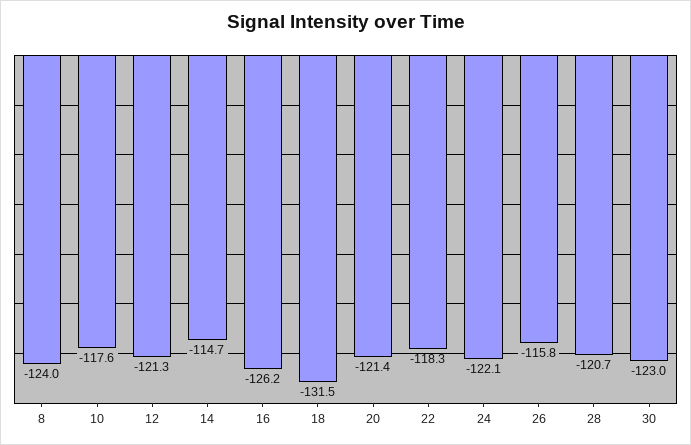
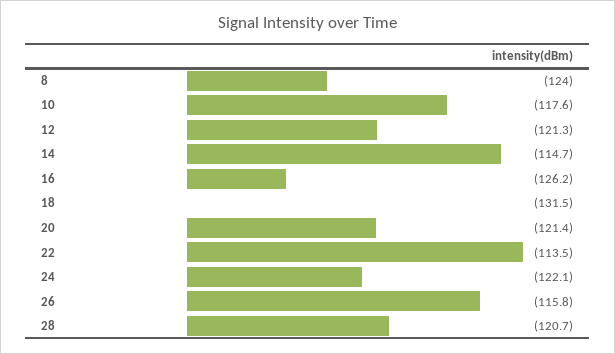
  {
    "8": -124,
    "10": -117.6,
    "12": -121.3,
    "14": -114.7,
    "16": -126.2,
    "18": -131.5,
    "20": -121.4,
-   "22": -118.3,
+   "22": -113.5,
    "24": -122.1,
    "26": -115.8,
-   "28": -120.7,
+   "28": -120.7
-   "30": -123
  }

